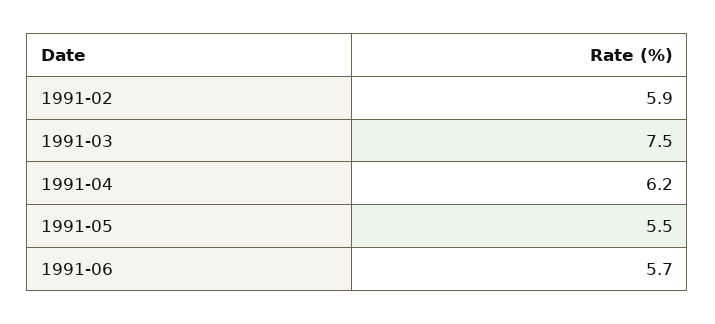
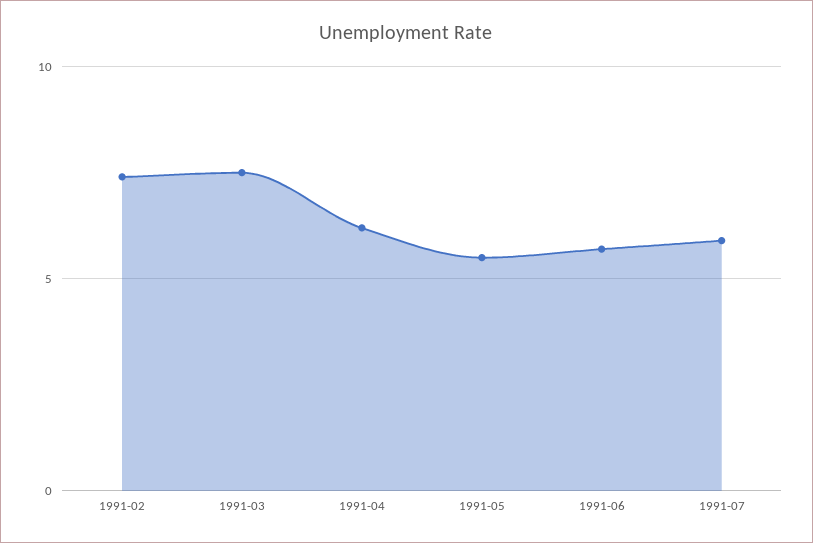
  {
-   "1991-02": 5.9,
+   "1991-02": 7.5,
    "1991-03": 7.5,
    "1991-04": 6.2,
    "1991-05": 5.5,
-   "1991-06": 5.7
+   "1991-06": 5.7,
+   "1991-07": 6
  }

